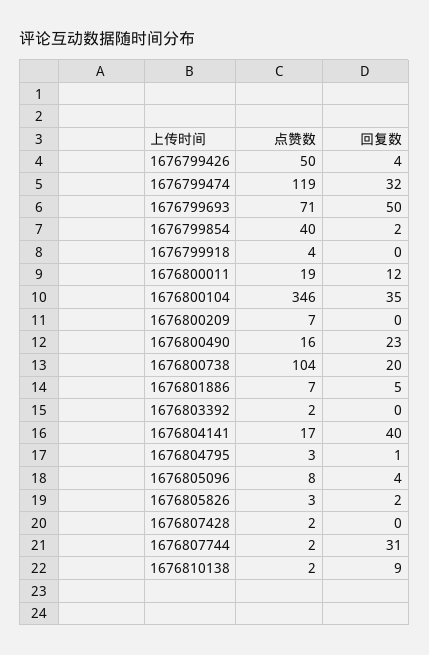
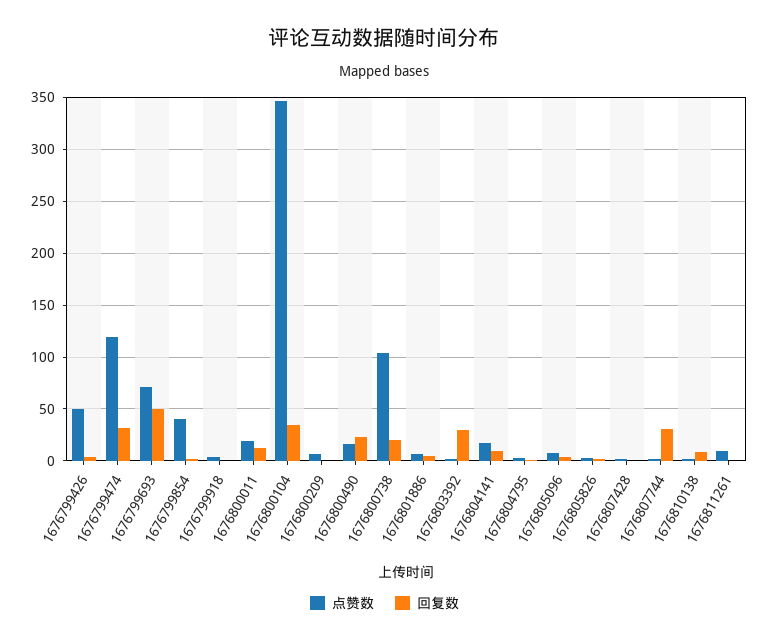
  {
    "点赞数": {
      "1676799426": 50,
      "1676799474": 119,
      "1676799693": 71,
      "1676799854": 40,
      "1676799918": 4,
      "1676800011": 19,
      "1676800104": 346,
      "1676800209": 7,
      "1676800490": 16,
      "1676800738": 104,
      "1676801886": 7,
      "1676803392": 2,
      "1676804141": 17,
      "1676804795": 3,
      "1676805096": 8,
      "1676805826": 3,
      "1676807428": 2,
      "1676807744": 2,
-     "1676810138": 2
+     "1676810138": 2,
+     "1676811261": 10
    },
    "回复数": {
      "1676799426": 4,
      "1676799474": 32,
      "1676799693": 50,
      "1676799854": 2,
      "1676799918": 0,
      "1676800011": 12,
      "1676800104": 35,
      "1676800209": 0,
      "1676800490": 23,
      "1676800738": 20,
      "1676801886": 5,
-     "1676803392": 0,
+     "1676803392": 30,
-     "1676804141": 40,
+     "1676804141": 10,
      "1676804795": 1,
      "1676805096": 4,
      "1676805826": 2,
      "1676807428": 0,
      "1676807744": 31,
-     "1676810138": 9
+     "1676810138": 9,
+     "1676811261": 0
    }
  }

